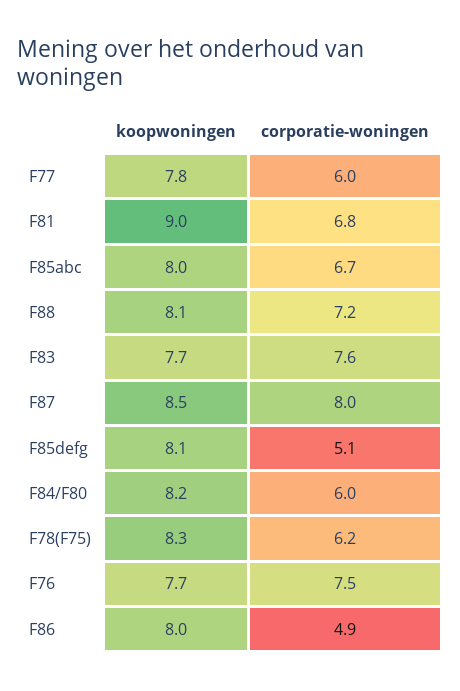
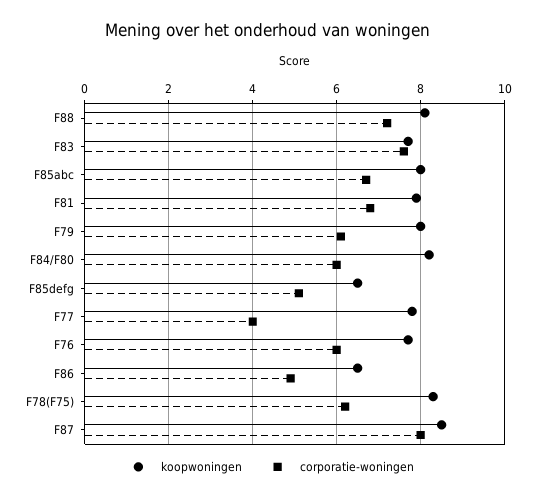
  {
    "koopwoningen": {
      "F77": 7.8,
-     "F81": 9,
+     "F81": 8,
      "F85abc": 8,
      "F88": 8.1,
      "F83": 7.7,
      "F87": 8.5,
-     "F85defg": 8.1,
+     "F85defg": 6.5,
      "F84/F80": 8.2,
      "F78(F75)": 8.3,
      "F76": 7.7,
-     "F86": 8
+     "F86": 6.5,
+     "F79": 8
    },
    "corporatie-woningen": {
-     "F77": 6,
+     "F77": 4,
      "F81": 6.8,
      "F85abc": 6.7,
      "F88": 7.2,
      "F83": 7.6,
      "F87": 8,
      "F85defg": 5.1,
      "F84/F80": 6,
      "F78(F75)": 6.2,
-     "F76": 7.5,
+     "F76": 6,
-     "F86": 4.9
+     "F86": 4.9,
+     "F79": 6
    }
  }

